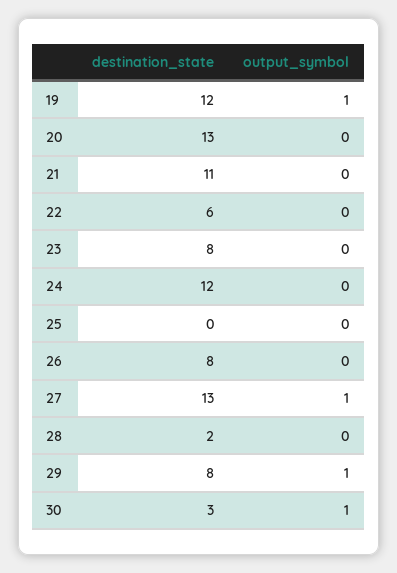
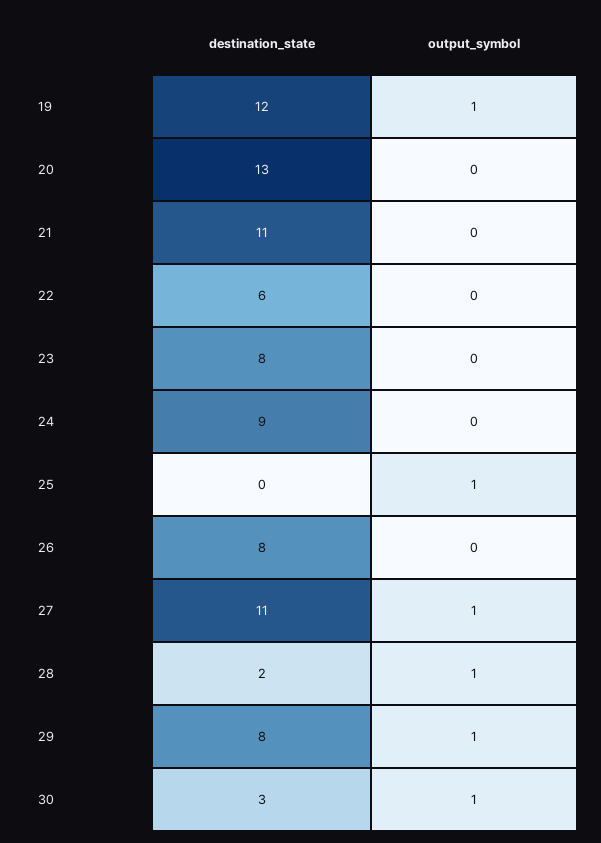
  {
    "destination_state": {
      "19": 12,
      "20": 13,
      "21": 11,
      "22": 6,
      "23": 8,
-     "24": 12,
+     "24": 9,
      "25": 0,
      "26": 8,
-     "27": 13,
+     "27": 11,
      "28": 2,
      "29": 8,
      "30": 3
    },
    "output_symbol": {
      "19": 1,
      "20": 0,
      "21": 0,
      "22": 0,
      "23": 0,
      "24": 0,
-     "25": 0,
+     "25": 1,
      "26": 0,
      "27": 1,
-     "28": 0,
+     "28": 1,
      "29": 1,
      "30": 1
    }
  }

